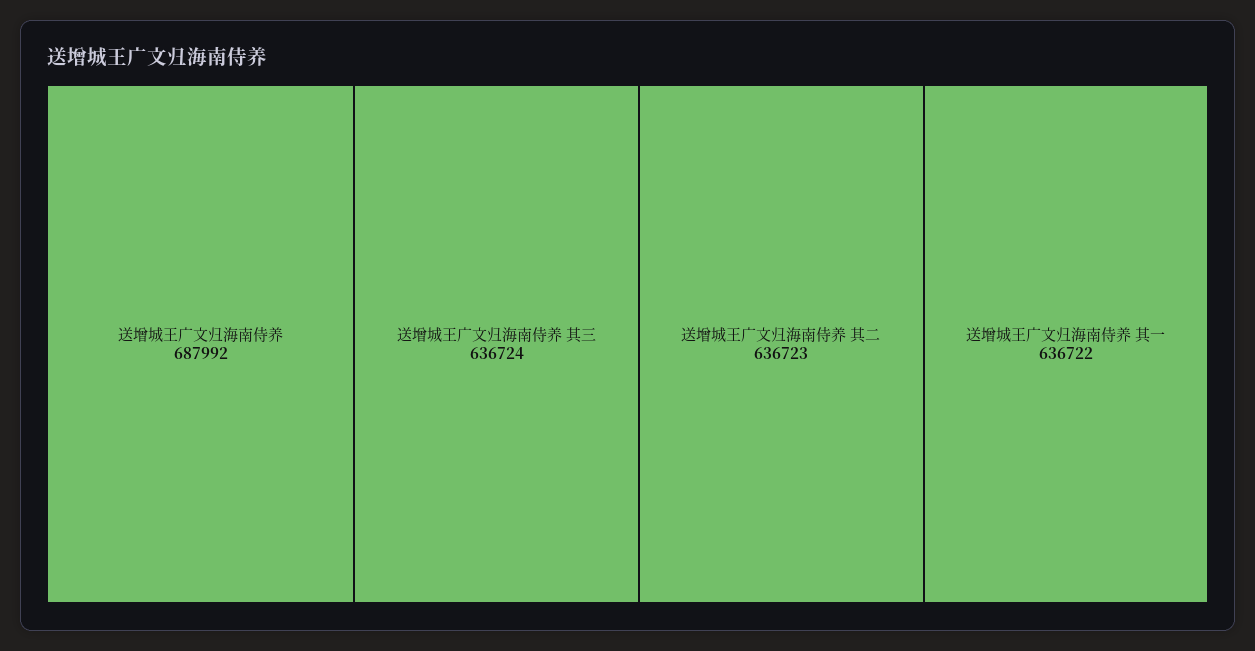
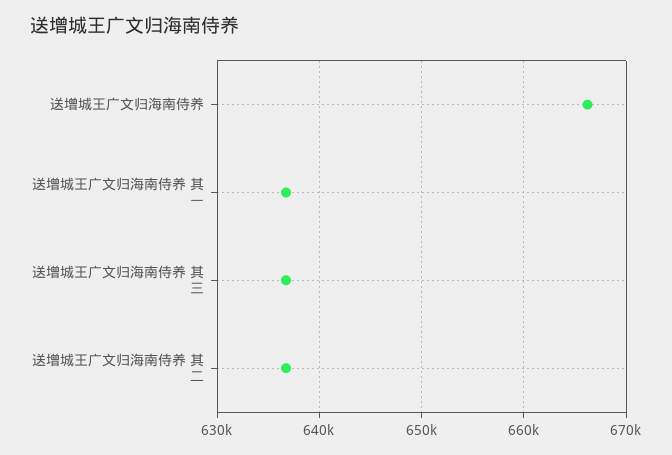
  {
-   "送增城王广文归海南侍养": 687992,
+   "送增城王广文归海南侍养": 666000,
    "送增城王广文归海南侍养 其三": 636724,
    "送增城王广文归海南侍养 其二": 636723,
    "送增城王广文归海南侍养 其一": 636722
  }

